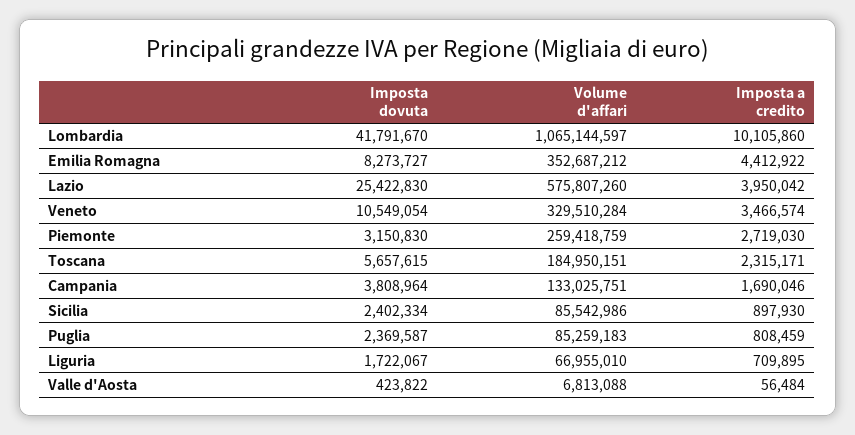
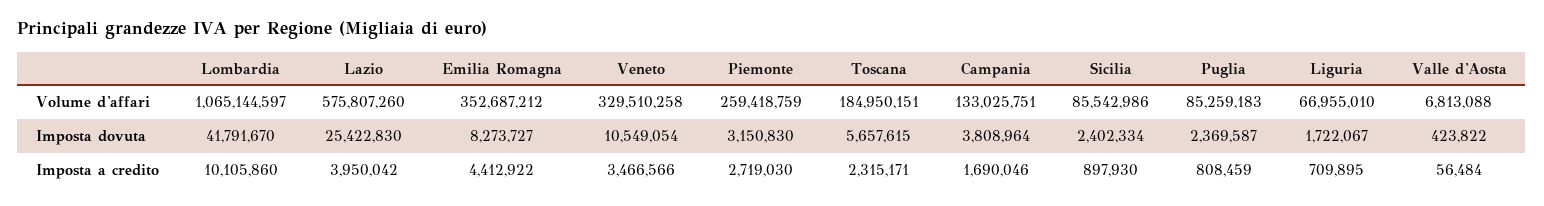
  {
    "Imposta dovuta": {
      "Lombardia": 41791670,
      "Emilia Romagna": 8273727,
      "Lazio": 25422830,
      "Veneto": 10549054,
      "Piemonte": 3150830,
      "Toscana": 5657615,
      "Campania": 3808964,
      "Sicilia": 2402334,
      "Puglia": 2369587,
      "Liguria": 1722067,
      "Valle d'Aosta": 423822
    },
    "Volume d'affari": {
      "Lombardia": 1065144597,
      "Emilia Romagna": 352687212,
      "Lazio": 575807260,
-     "Veneto": 329510284,
+     "Veneto": 329510258,
      "Piemonte": 259418759,
      "Toscana": 184950151,
      "Campania": 133025751,
      "Sicilia": 85542986,
      "Puglia": 85259183,
      "Liguria": 66955010,
      "Valle d'Aosta": 6813088
    },
    "Imposta a credito": {
      "Lombardia": 10105860,
      "Emilia Romagna": 4412922,
      "Lazio": 3950042,
-     "Veneto": 3466574,
+     "Veneto": 3466566,
      "Piemonte": 2719030,
      "Toscana": 2315171,
      "Campania": 1690046,
      "Sicilia": 897930,
      "Puglia": 808459,
      "Liguria": 709895,
      "Valle d'Aosta": 56484
    }
  }

